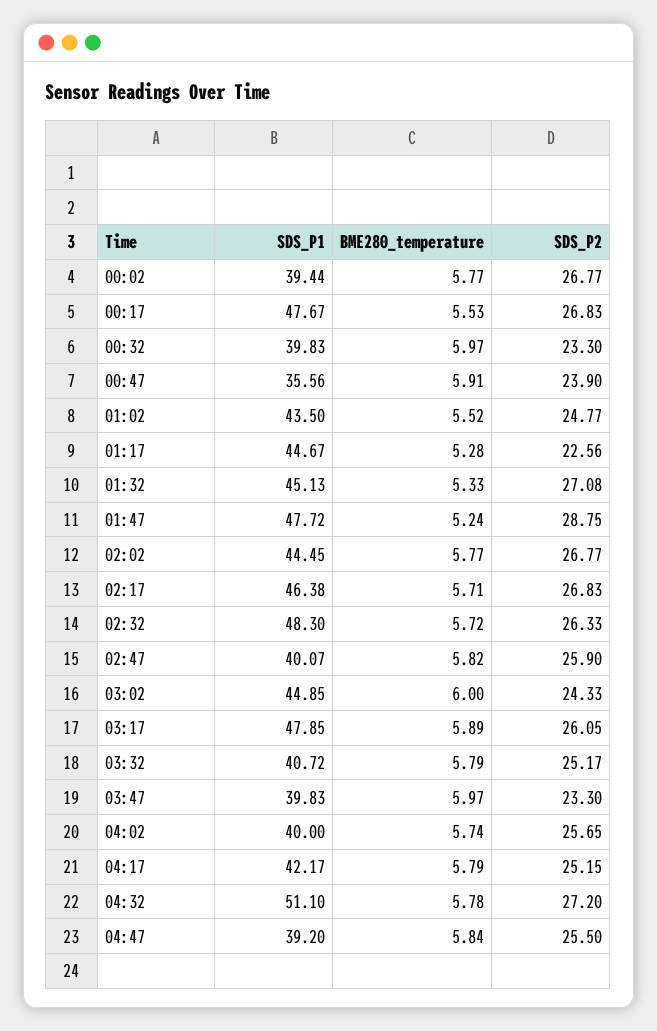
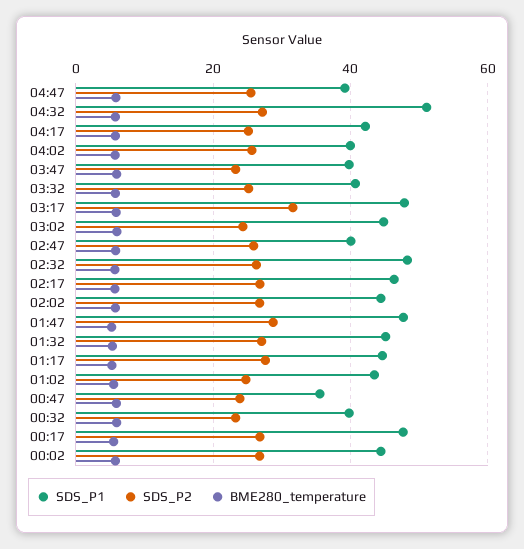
  {
    "SDS_P1": {
-     "00:02": 39.44,
+     "00:02": 44,
      "00:17": 47.67,
      "00:32": 39.83,
      "00:47": 35.56,
      "01:02": 43.5,
      "01:17": 44.67,
      "01:32": 45.13,
      "01:47": 47.72,
      "02:02": 44.45,
      "02:17": 46.38,
      "02:32": 48.3,
      "02:47": 40.07,
      "03:02": 44.85,
      "03:17": 47.85,
      "03:32": 40.72,
      "03:47": 39.83,
      "04:02": 40,
      "04:17": 42.17,
      "04:32": 51.1,
      "04:47": 39.2
    },
    "BME280_temperature": {
      "00:02": 5.77,
      "00:17": 5.53,
      "00:32": 5.97,
      "00:47": 5.91,
      "01:02": 5.52,
      "01:17": 5.28,
      "01:32": 5.33,
      "01:47": 5.24,
      "02:02": 5.77,
      "02:17": 5.71,
      "02:32": 5.72,
      "02:47": 5.82,
      "03:02": 6,
      "03:17": 5.89,
      "03:32": 5.79,
      "03:47": 5.97,
      "04:02": 5.74,
      "04:17": 5.79,
      "04:32": 5.78,
      "04:47": 5.84
    },
    "SDS_P2": {
      "00:02": 26.77,
      "00:17": 26.83,
      "00:32": 23.3,
      "00:47": 23.9,
      "01:02": 24.77,
-     "01:17": 22.56,
+     "01:17": 28,
      "01:32": 27.08,
      "01:47": 28.75,
      "02:02": 26.77,
      "02:17": 26.83,
      "02:32": 26.33,
      "02:47": 25.9,
      "03:02": 24.33,
-     "03:17": 26.05,
+     "03:17": 32,
      "03:32": 25.17,
      "03:47": 23.3,
      "04:02": 25.65,
      "04:17": 25.15,
      "04:32": 27.2,
      "04:47": 25.5
    }
  }

